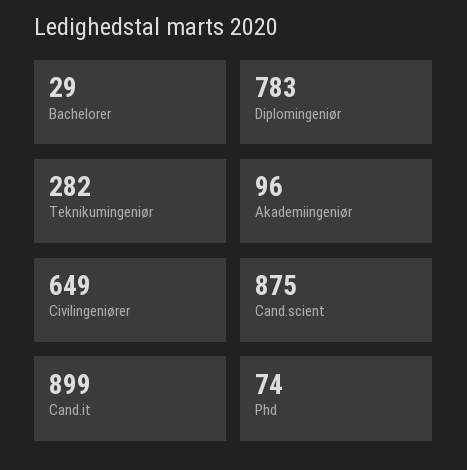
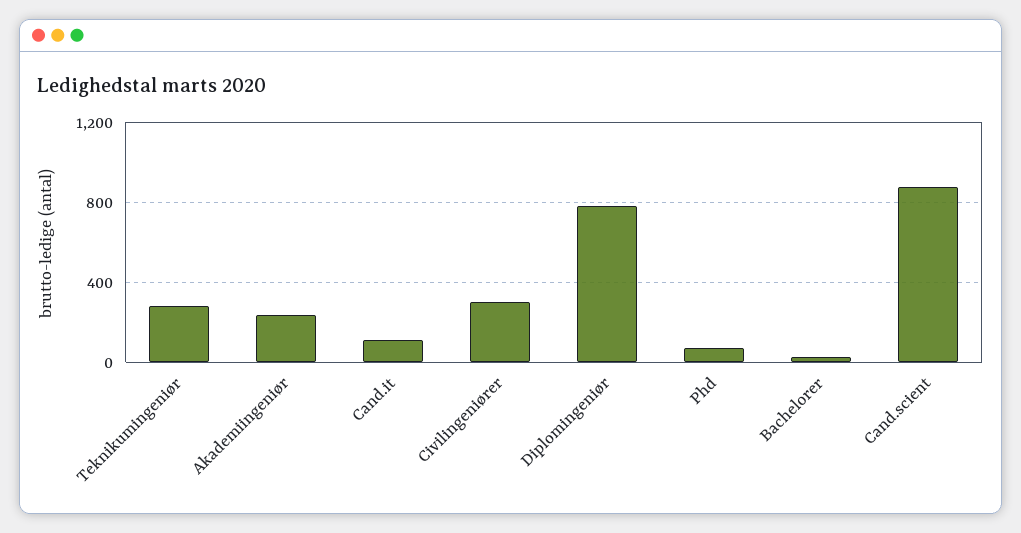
  {
    "Bachelorer": 29,
    "Diplomingeniør": 783,
    "Teknikumingeniør": 282,
-   "Akademiingeniør": 96,
+   "Akademiingeniør": 250,
-   "Civilingeniører": 649,
+   "Civilingeniører": 300,
    "Cand.scient": 875,
-   "Cand.it": 899,
+   "Cand.it": 100,
    "Phd": 74
  }

